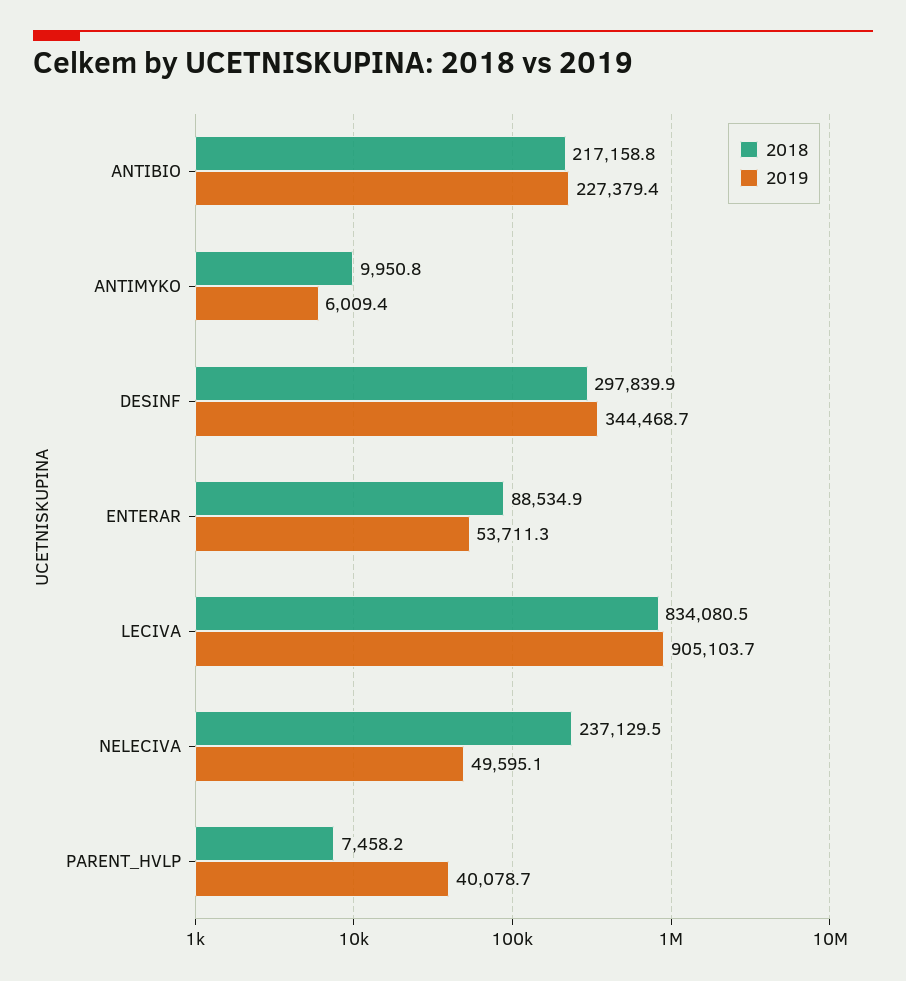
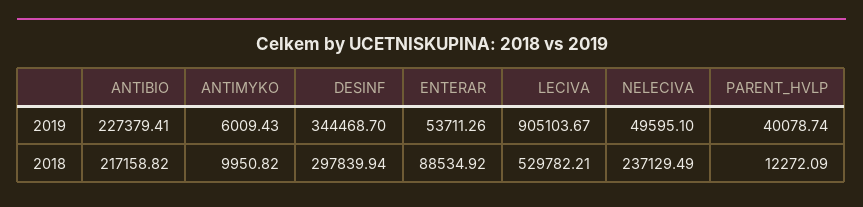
  {
    "2018": {
      "ANTIBIO": 217158.82,
      "ANTIMYKO": 9950.82,
      "DESINF": 297839.94,
      "ENTERAR": 88534.92,
-     "LECIVA": 834080.5,
+     "LECIVA": 529782.21,
      "NELECIVA": 237129.49,
-     "PARENT_HVLP": 7458.2
+     "PARENT_HVLP": 12272.09
    },
    "2019": {
      "ANTIBIO": 227379.41,
      "ANTIMYKO": 6009.43,
      "DESINF": 344468.7,
      "ENTERAR": 53711.26,
      "LECIVA": 905103.67,
      "NELECIVA": 49595.1,
      "PARENT_HVLP": 40078.74
    }
  }

